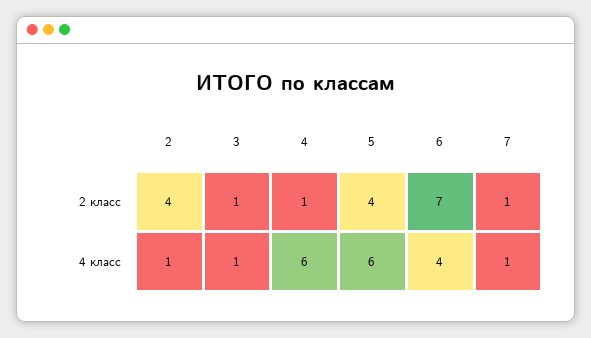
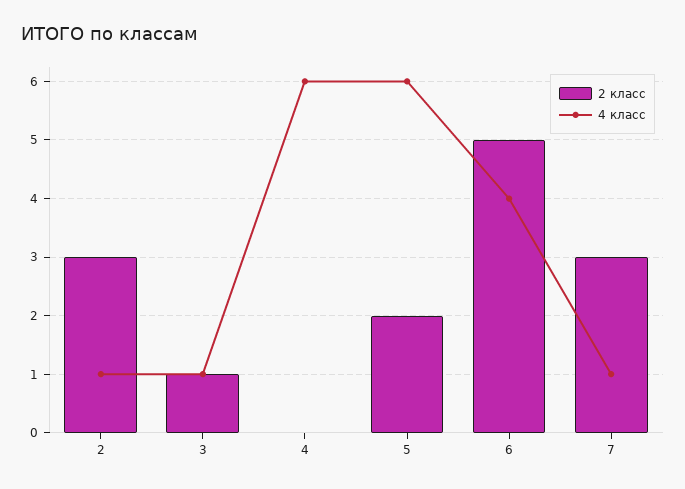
  {
    "2 класс": {
-     "2": 4,
+     "2": 3,
      "3": 1,
-     "4": 1,
+     "4": 0,
-     "5": 4,
+     "5": 2,
-     "6": 7,
+     "6": 5,
-     "7": 1
+     "7": 3
    },
    "4 класс": {
      "2": 1,
      "3": 1,
      "4": 6,
      "5": 6,
      "6": 4,
      "7": 1
    }
  }

